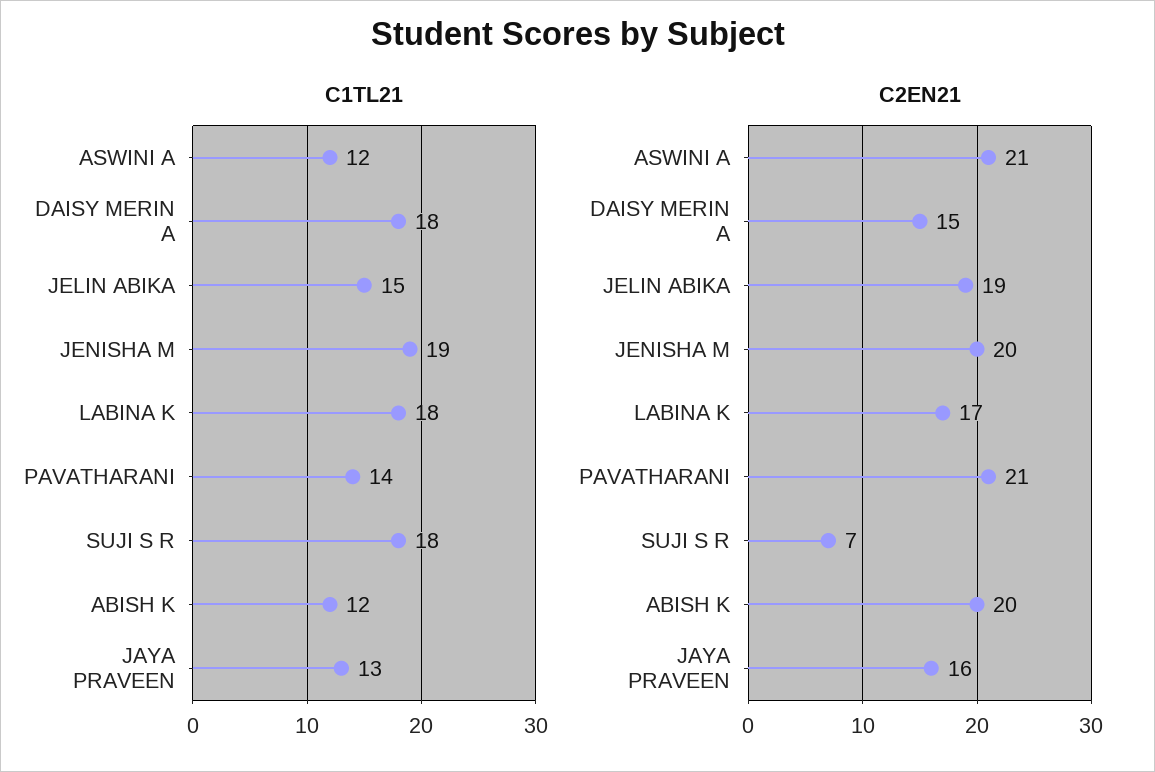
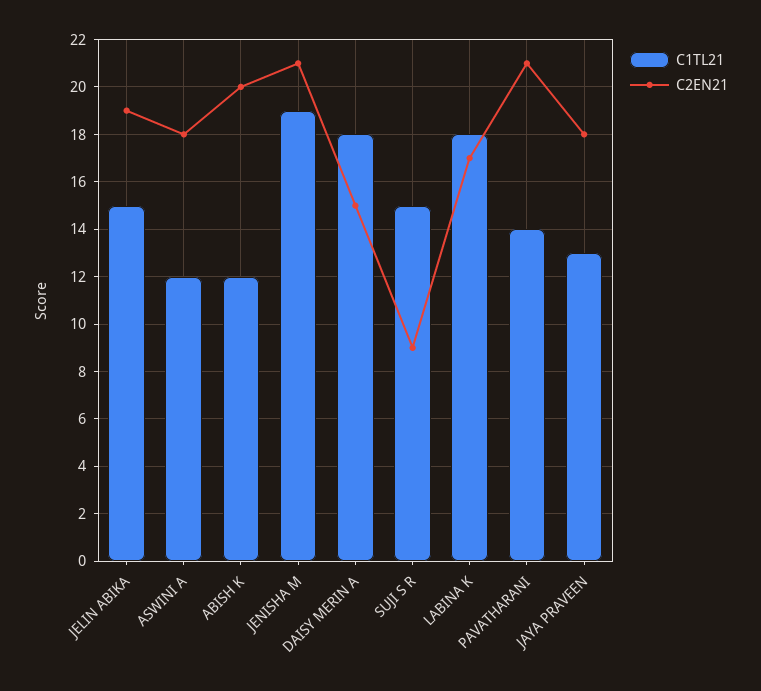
  {
    "C1TL21": {
      "ASWINI A": 12,
      "DAISY MERIN A": 18,
      "JELIN ABIKA": 15,
      "JENISHA M": 19,
      "LABINA K": 18,
      "PAVATHARANI": 14,
-     "SUJI S R": 18,
+     "SUJI S R": 15,
      "ABISH K": 12,
      "JAYA PRAVEEN": 13
    },
    "C2EN21": {
-     "ASWINI A": 21,
+     "ASWINI A": 18,
      "DAISY MERIN A": 15,
      "JELIN ABIKA": 19,
-     "JENISHA M": 20,
+     "JENISHA M": 21,
      "LABINA K": 17,
      "PAVATHARANI": 21,
-     "SUJI S R": 7,
+     "SUJI S R": 9,
      "ABISH K": 20,
-     "JAYA PRAVEEN": 16
+     "JAYA PRAVEEN": 18
    }
  }

